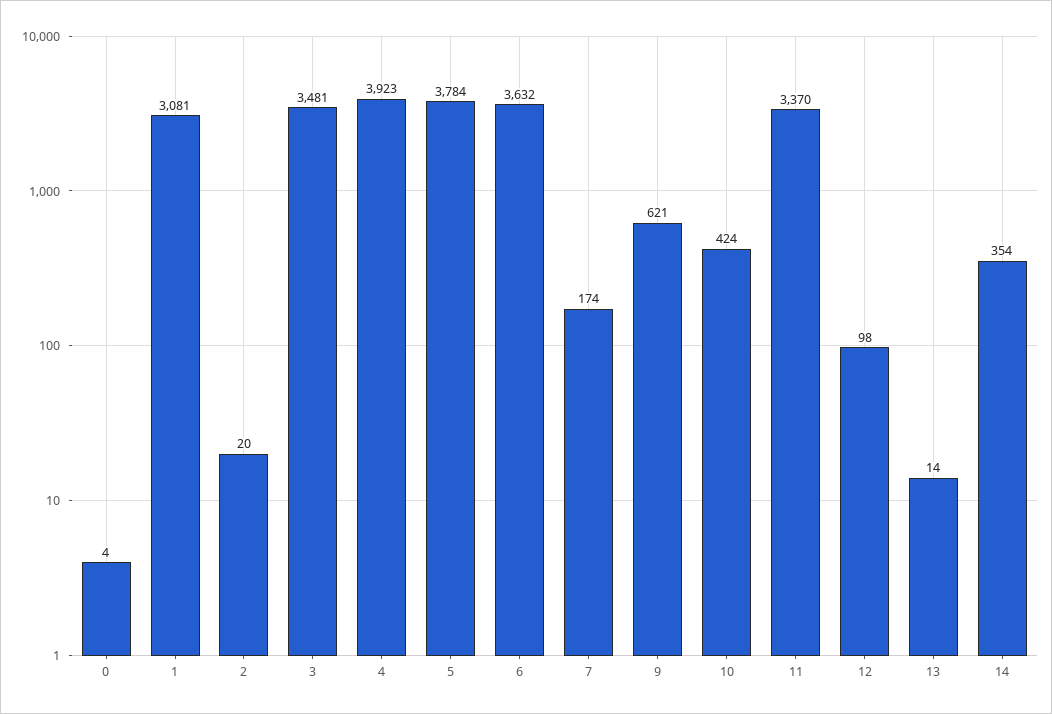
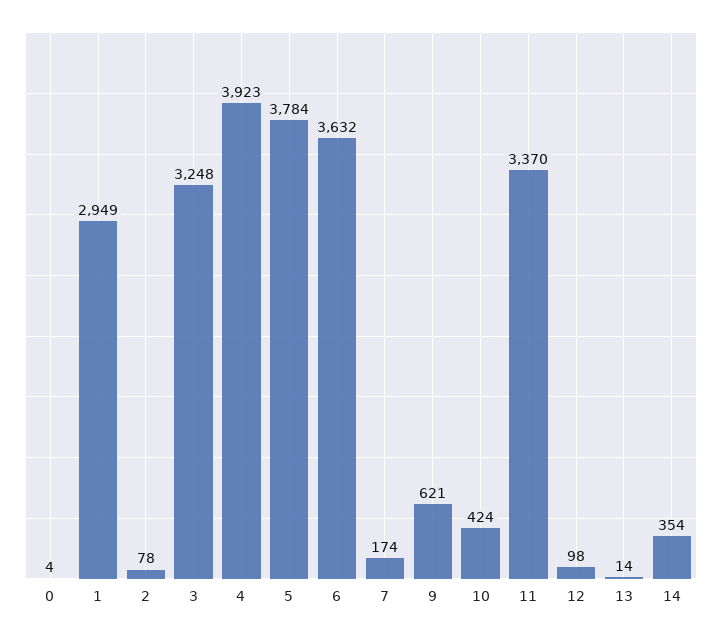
  {
    "0": 4,
-   "1": 3081,
+   "1": 2949,
-   "2": 20,
+   "2": 78,
-   "3": 3481,
+   "3": 3248,
    "4": 3923,
    "5": 3784,
    "6": 3632,
    "7": 174,
    "9": 621,
    "10": 424,
    "11": 3370,
    "12": 98,
    "13": 14,
    "14": 354
  }

